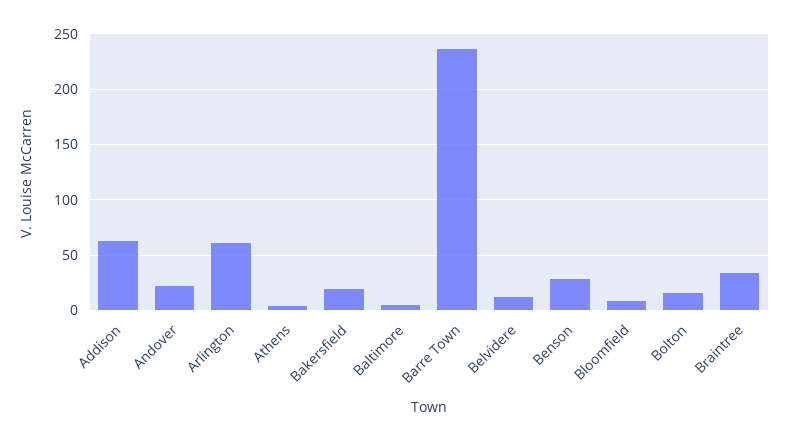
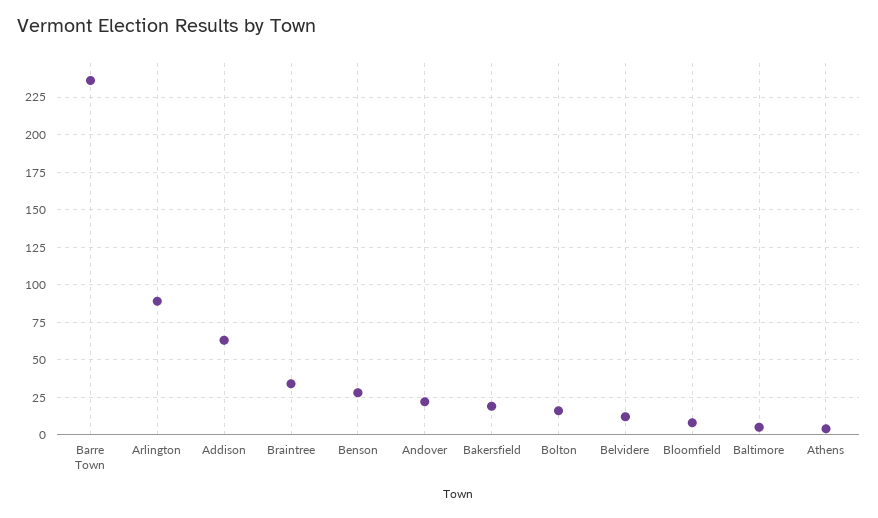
  {
    "Addison": 65,
    "Andover": 20,
-   "Arlington": 60,
+   "Arlington": 90,
    "Athens": 5,
    "Bakersfield": 20,
    "Baltimore": 5,
    "Barre Town": 235,
    "Belvidere": 10,
    "Benson": 30,
    "Bloomfield": 10,
    "Bolton": 15,
    "Braintree": 35
  }

